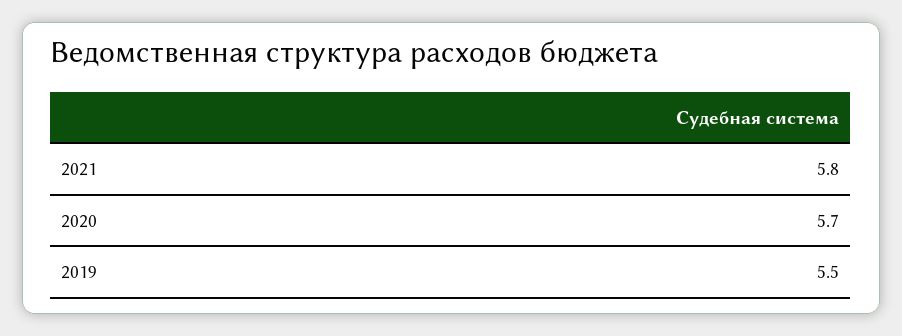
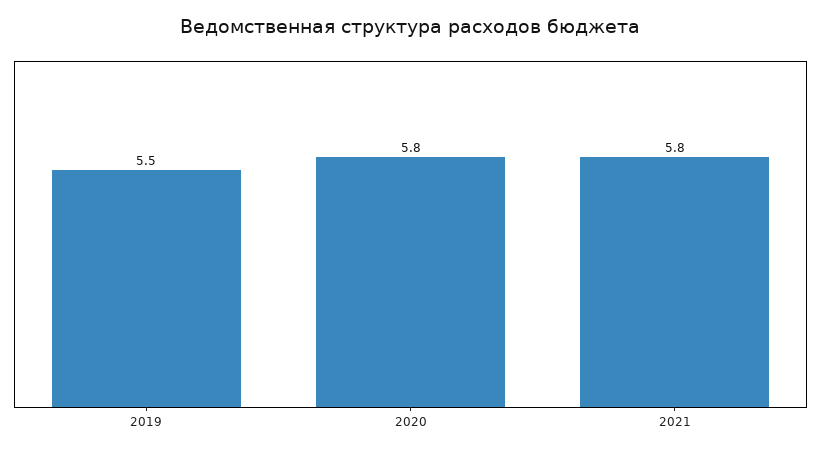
  {
    "2021": 5.8,
-   "2020": 5.7,
+   "2020": 5.8,
    "2019": 5.5
  }

